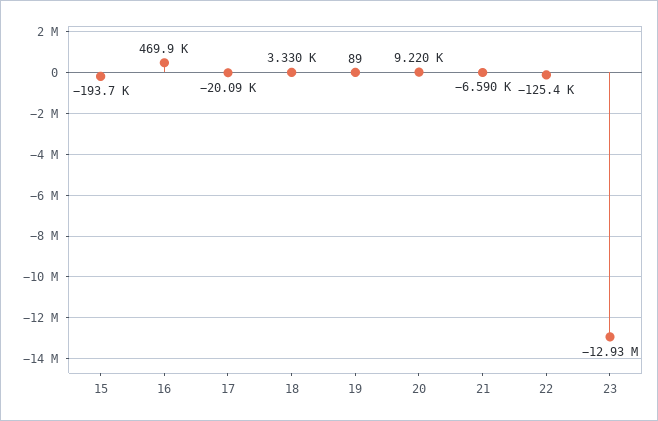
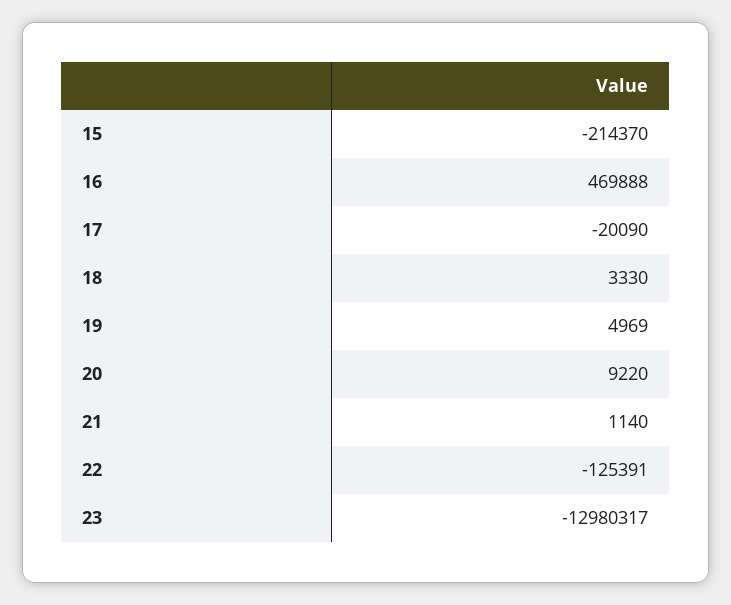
  {
-   "15": -193700,
+   "15": -214370,
    "16": 469888,
    "17": -20090,
    "18": 3330,
-   "19": 89,
+   "19": 4969,
    "20": 9220,
-   "21": -6590,
+   "21": 1140,
    "22": -125391,
-   "23": -12930000
+   "23": -12980317
  }

